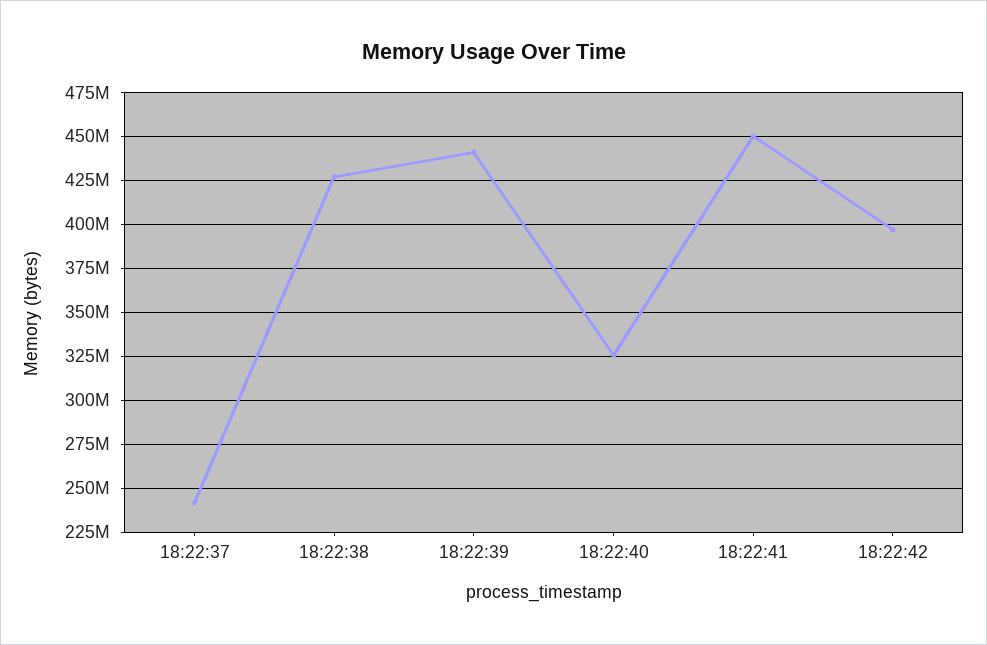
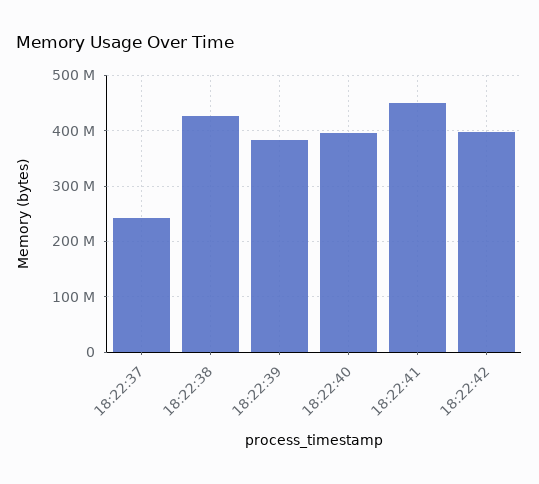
  {
    "18:22:37": 240000000,
    "18:22:38": 425000000,
-   "18:22:39": 440000000,
+   "18:22:39": 380000000,
-   "18:22:40": 325000000,
+   "18:22:40": 400000000,
    "18:22:41": 450000000,
    "18:22:42": 395000000
  }

